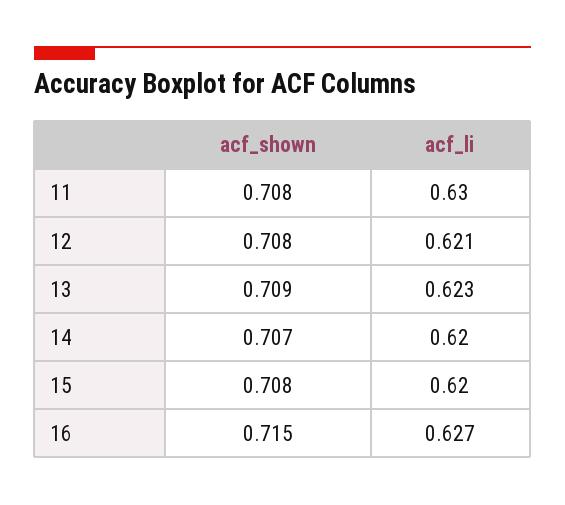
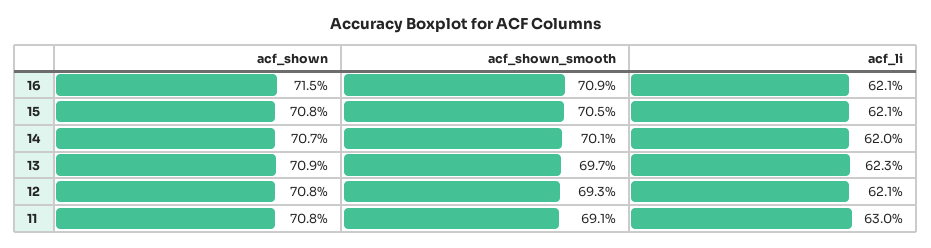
  {
    "acf_shown": {
      "11": 0.708,
      "12": 0.708,
      "13": 0.709,
      "14": 0.707,
      "15": 0.708,
      "16": 0.715
    },
    "acf_li": {
      "11": 0.63,
      "12": 0.621,
      "13": 0.623,
      "14": 0.62,
-     "15": 0.62,
+     "15": 0.621,
-     "16": 0.627
+     "16": 0.621
-   }
+   },
+   "acf_shown_smooth": {
+     "16": 0.709,
+     "15": 0.705,
+     "14": 0.701,
+     "13": 0.697,
+     "12": 0.693,
+     "11": 0.691
+   }
  }

